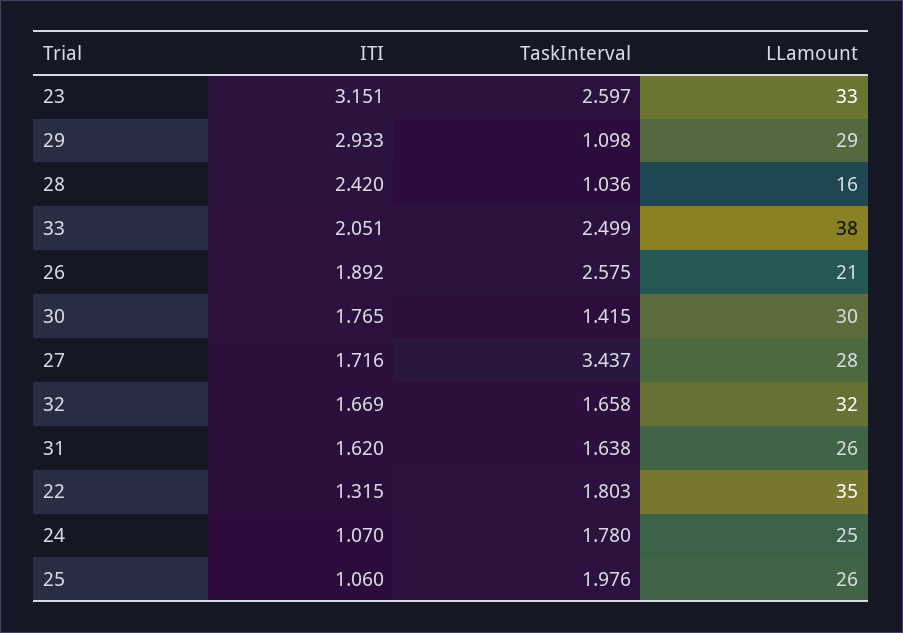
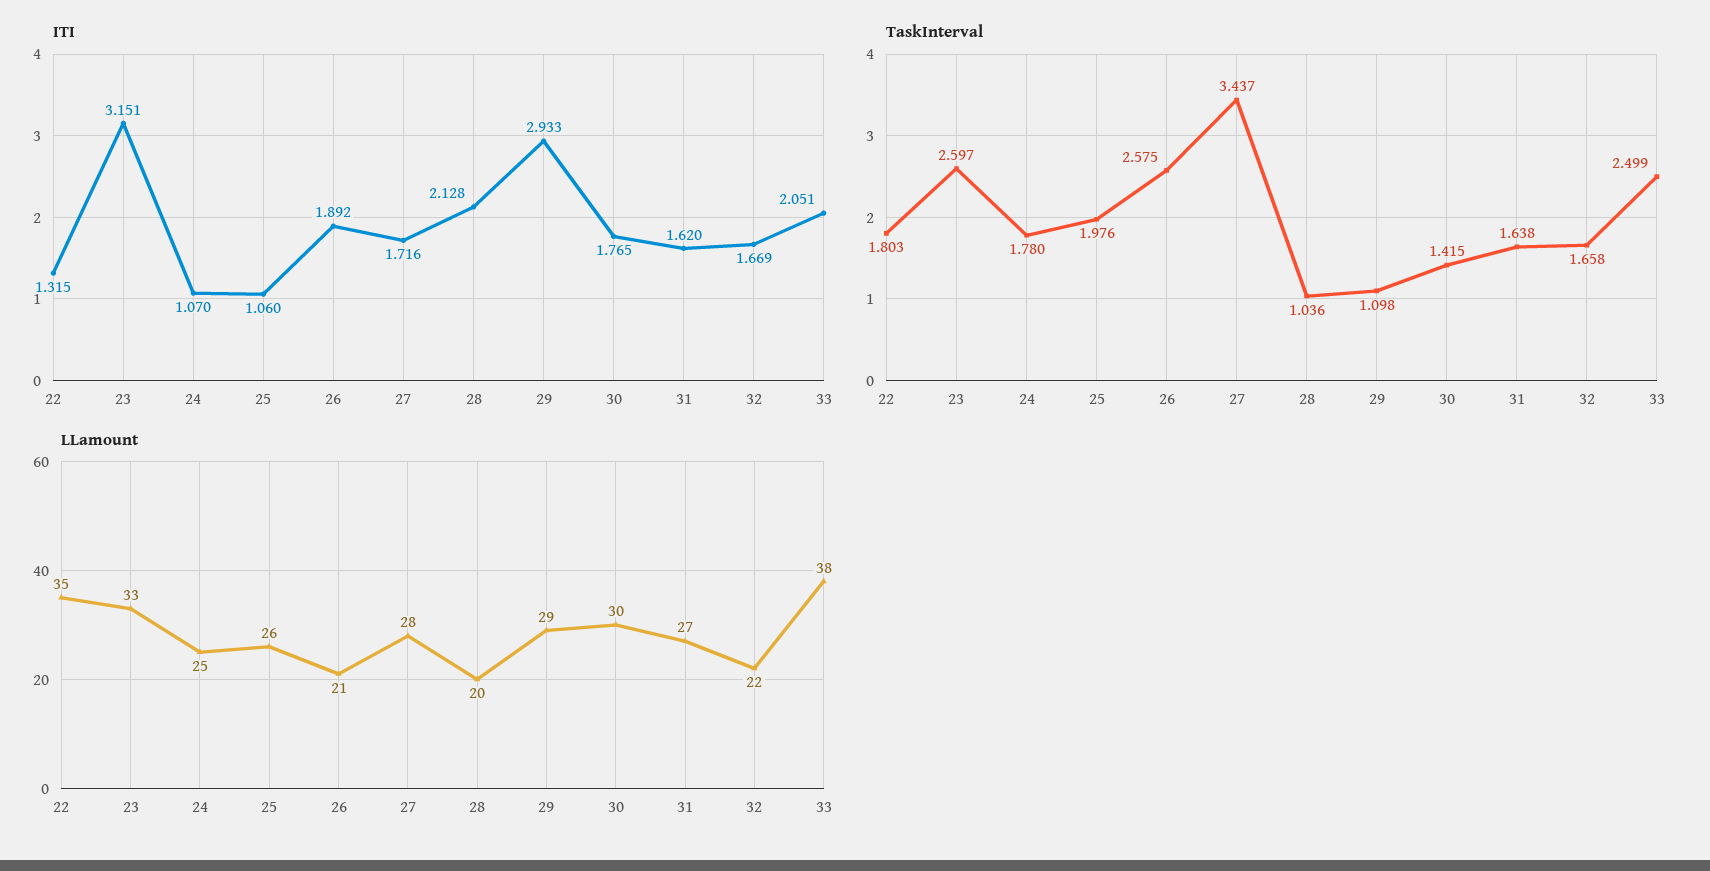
  {
    "ITI": {
      "23": 3.151,
      "29": 2.933,
-     "28": 2.42,
+     "28": 2.128,
      "33": 2.051,
      "26": 1.892,
      "30": 1.765,
      "27": 1.716,
      "32": 1.669,
      "31": 1.62,
      "22": 1.315,
      "24": 1.07,
      "25": 1.06
    },
    "TaskInterval": {
      "23": 2.597,
      "29": 1.098,
      "28": 1.036,
      "33": 2.499,
      "26": 2.575,
      "30": 1.415,
      "27": 3.437,
      "32": 1.658,
      "31": 1.638,
      "22": 1.803,
      "24": 1.78,
      "25": 1.976
    },
    "LLamount": {
      "23": 33,
      "29": 29,
-     "28": 16,
+     "28": 20,
      "33": 38,
      "26": 21,
      "30": 30,
      "27": 28,
-     "32": 32,
+     "32": 22,
-     "31": 26,
+     "31": 27,
      "22": 35,
      "24": 25,
      "25": 26
    }
  }

